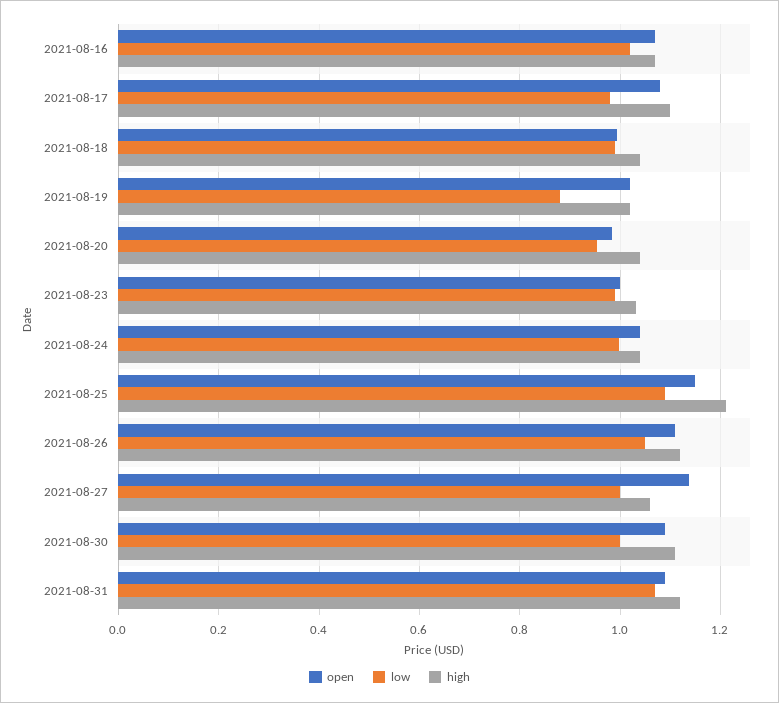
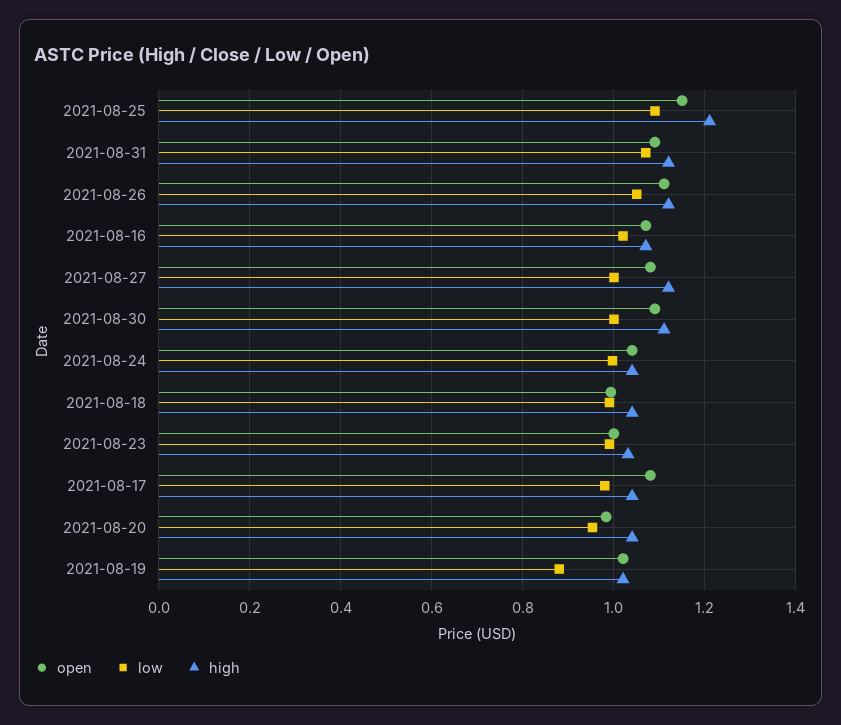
  {
    "open": {
      "2021-08-16": 1.08,
      "2021-08-17": 1.08,
      "2021-08-18": 1,
      "2021-08-19": 1.02,
      "2021-08-20": 0.98,
      "2021-08-23": 1,
      "2021-08-24": 1.04,
      "2021-08-25": 1.16,
      "2021-08-26": 1.12,
-     "2021-08-27": 1.14,
+     "2021-08-27": 1.08,
      "2021-08-30": 1.1,
      "2021-08-31": 1.1
    },
    "low": {
      "2021-08-16": 1.02,
      "2021-08-17": 0.98,
      "2021-08-18": 1,
      "2021-08-19": 0.88,
      "2021-08-20": 0.96,
      "2021-08-23": 1,
      "2021-08-24": 1,
      "2021-08-25": 1.1,
      "2021-08-26": 1.06,
      "2021-08-27": 1,
      "2021-08-30": 1,
      "2021-08-31": 1.08
    },
    "high": {
      "2021-08-16": 1.08,
-     "2021-08-17": 1.1,
+     "2021-08-17": 1.04,
      "2021-08-18": 1.04,
      "2021-08-19": 1.02,
      "2021-08-20": 1.04,
      "2021-08-23": 1.04,
      "2021-08-24": 1.04,
      "2021-08-25": 1.22,
      "2021-08-26": 1.12,
-     "2021-08-27": 1.06,
+     "2021-08-27": 1.12,
      "2021-08-30": 1.12,
      "2021-08-31": 1.12
    }
  }

